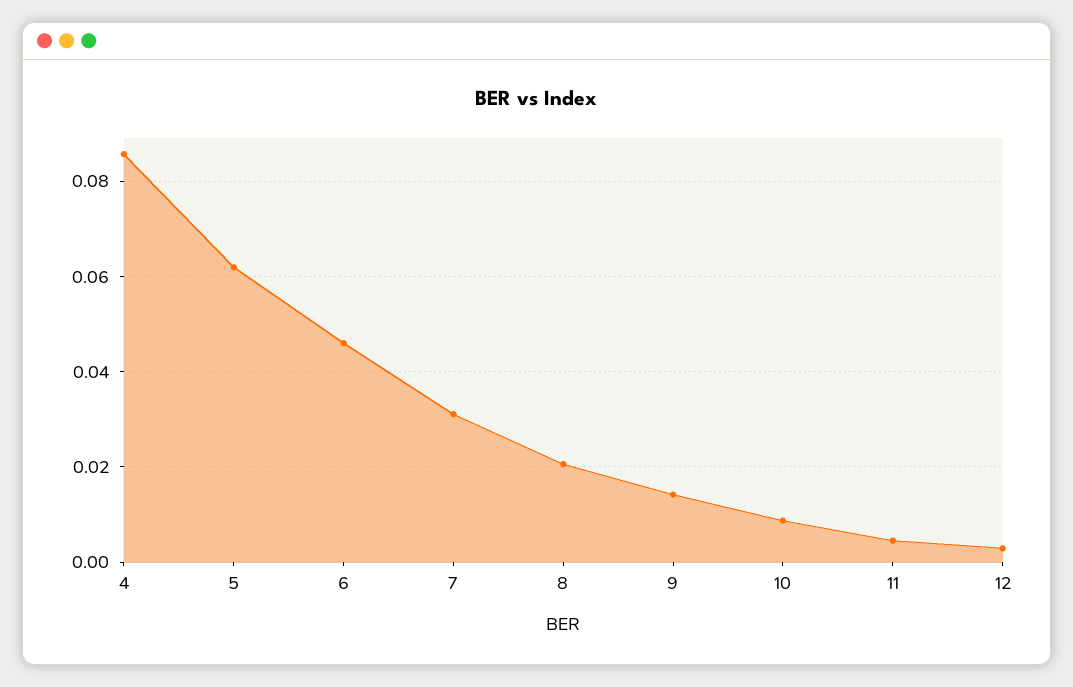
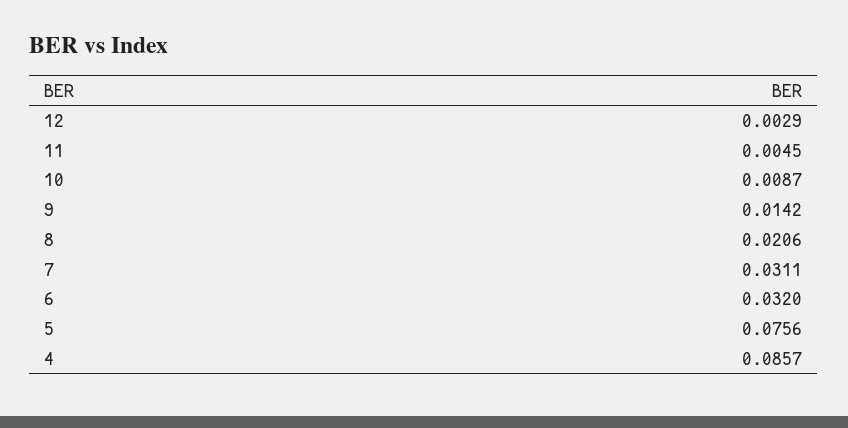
  {
    "4": 0.0857,
-   "5": 0.062,
+   "5": 0.0756,
-   "6": 0.046,
+   "6": 0.032,
    "7": 0.0311,
    "8": 0.0206,
    "9": 0.0142,
    "10": 0.0087,
    "11": 0.0045,
    "12": 0.0029
  }

